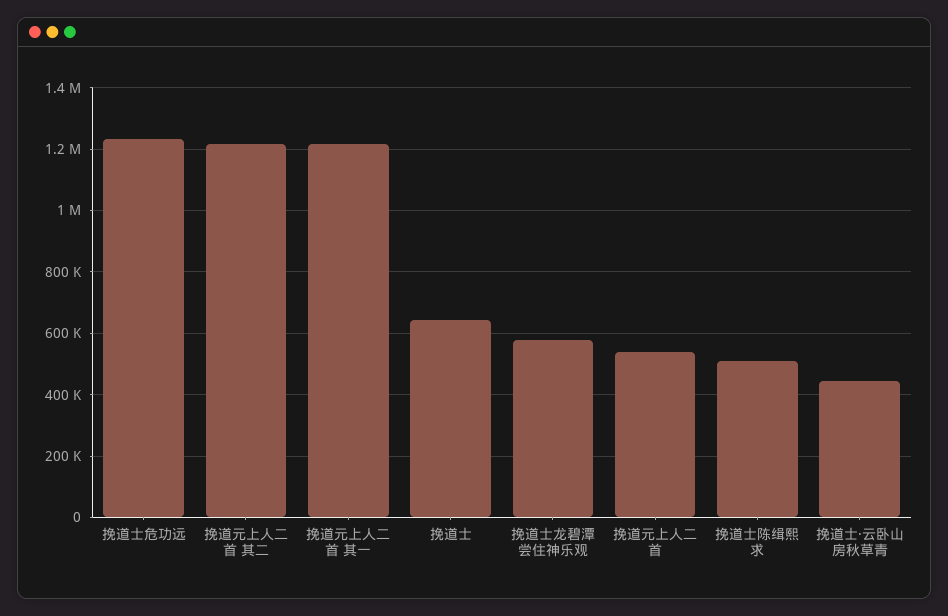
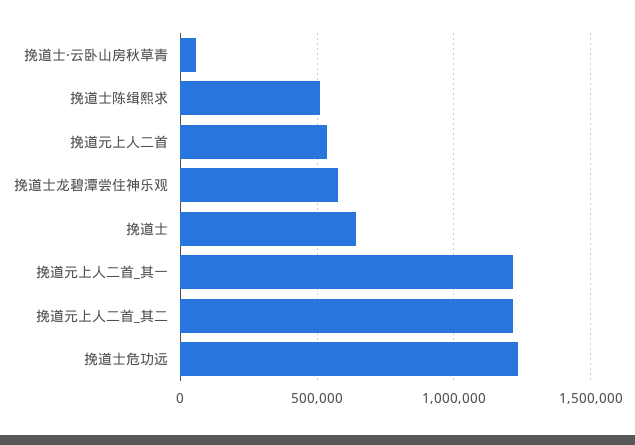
  {
    "挽道士危功远": 1240000,
    "挽道元上人二首 其二": 1220000,
    "挽道元上人二首 其一": 1220000,
    "挽道士": 640000,
    "挽道士龙碧潭尝住神乐观": 580000,
    "挽道元上人二首": 540000,
    "挽道士陈缉熙求": 500000,
-   "挽道士·云卧山房秋草青": 440000
+   "挽道士·云卧山房秋草青": 50000
  }

